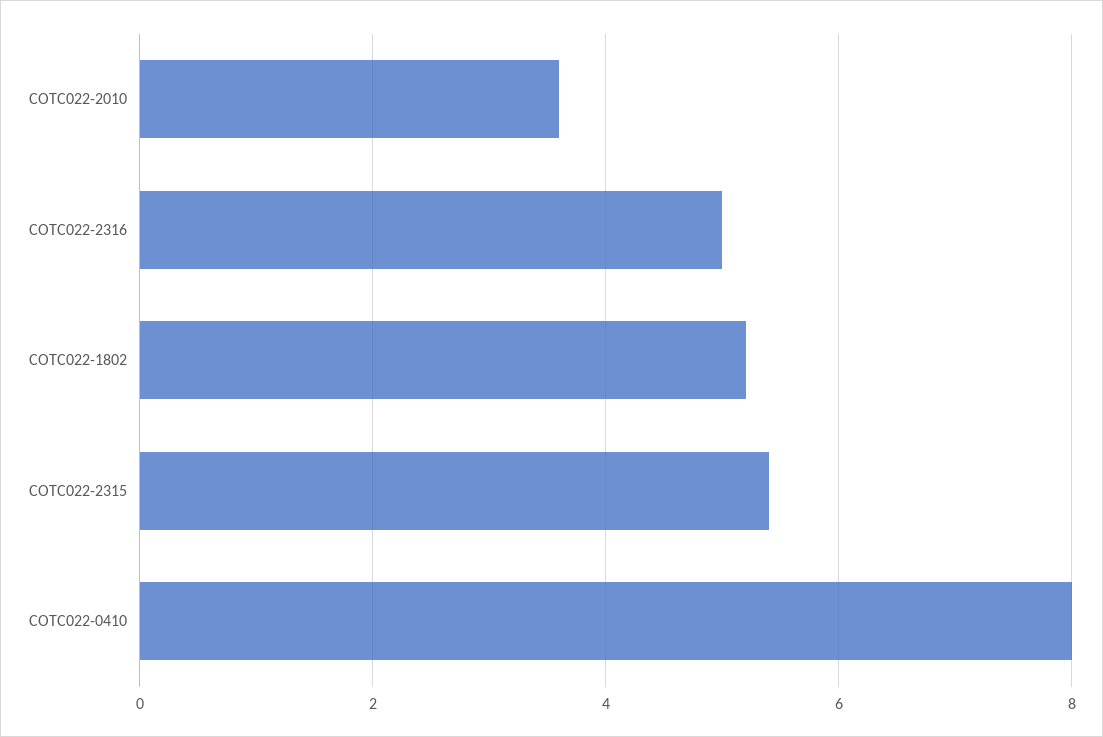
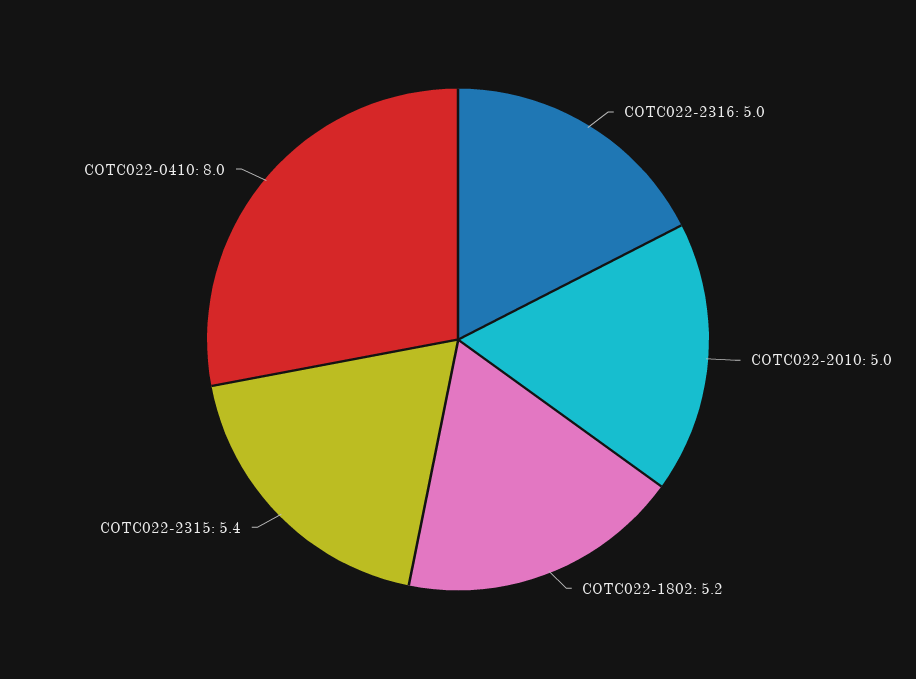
  {
-   "COTC022-2010": 3.5,
+   "COTC022-2010": 5,
    "COTC022-2316": 5,
    "COTC022-1802": 5.2,
    "COTC022-2315": 5.4,
    "COTC022-0410": 8
  }

